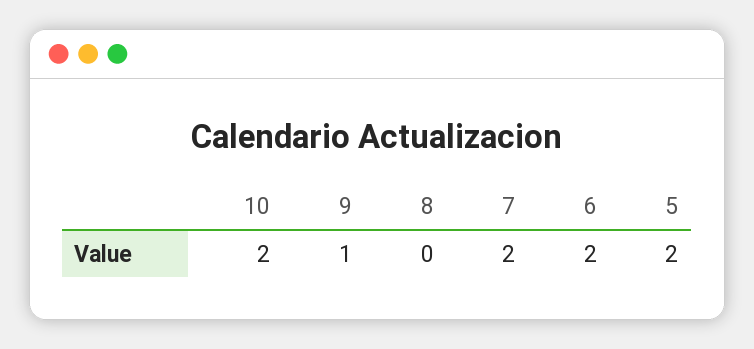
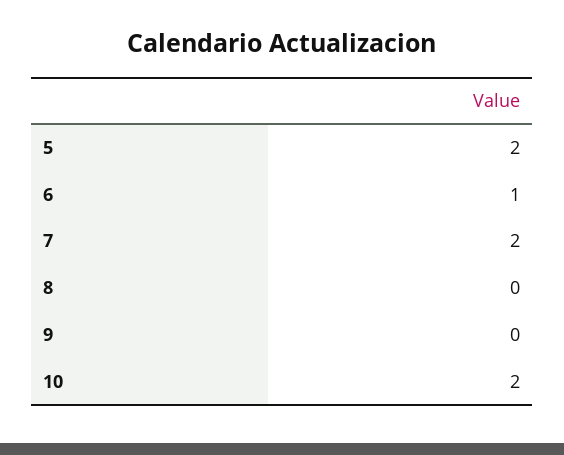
  {
    "10": 2,
-   "9": 1,
+   "9": 0,
    "8": 0,
    "7": 2,
-   "6": 2,
+   "6": 1,
    "5": 2
  }

